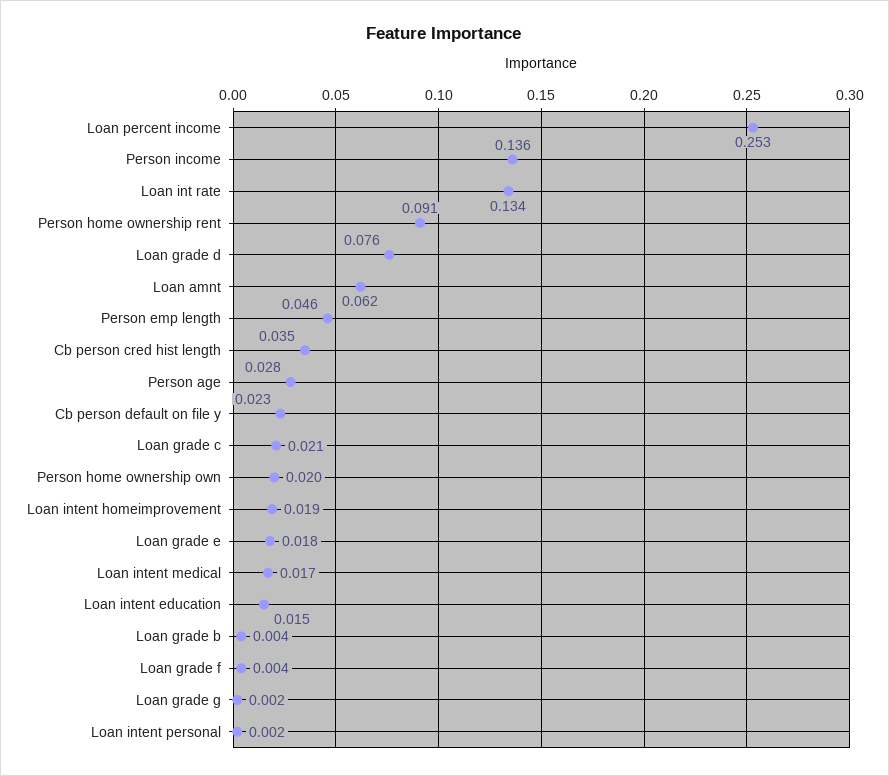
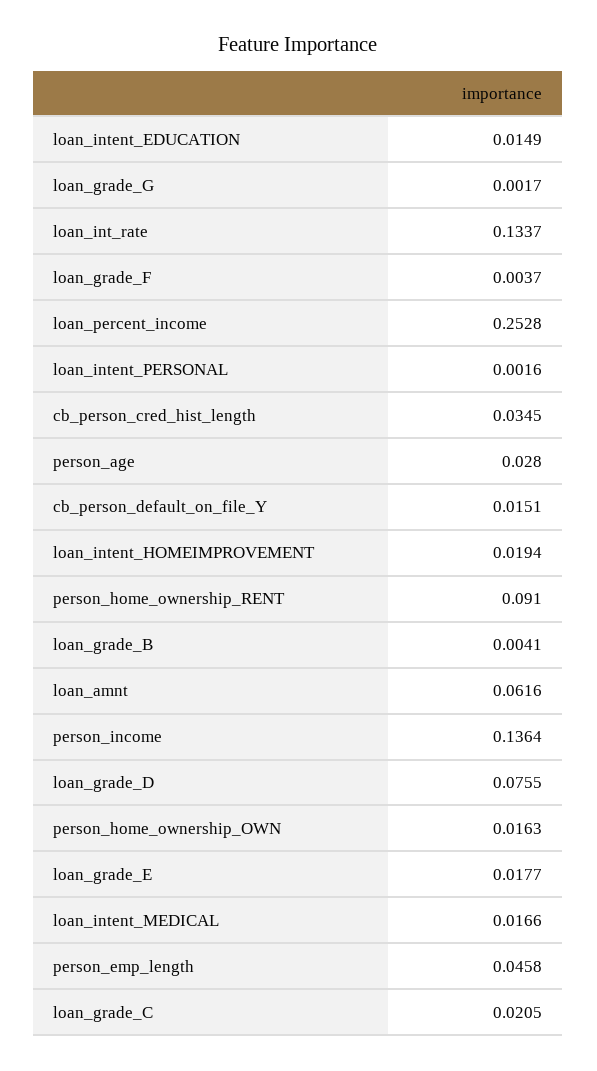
  {
    "Loan percent income": 0.2528,
    "Person income": 0.1364,
    "Loan int rate": 0.1337,
    "Person home ownership rent": 0.091,
    "Loan grade d": 0.0755,
    "Loan amnt": 0.0616,
    "Person emp length": 0.0458,
    "Cb person cred hist length": 0.0345,
    "Person age": 0.028,
-   "Cb person default on file y": 0.023,
+   "Cb person default on file y": 0.0151,
    "Loan grade c": 0.0205,
-   "Person home ownership own": 0.02,
+   "Person home ownership own": 0.0163,
    "Loan intent homeimprovement": 0.0194,
    "Loan grade e": 0.0177,
    "Loan intent medical": 0.0166,
    "Loan intent education": 0.0149,
    "Loan grade b": 0.0041,
    "Loan grade f": 0.0037,
    "Loan grade g": 0.0017,
    "Loan intent personal": 0.0016
  }

